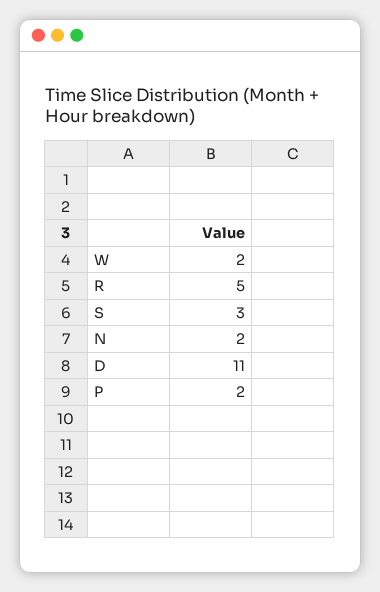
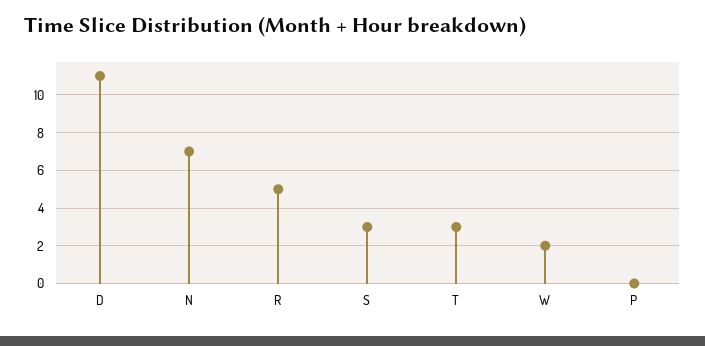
  {
    "W": 2,
    "R": 5,
    "S": 3,
-   "N": 2,
+   "N": 7,
    "D": 11,
-   "P": 2
+   "P": 0,
+   "T": 3
  }

